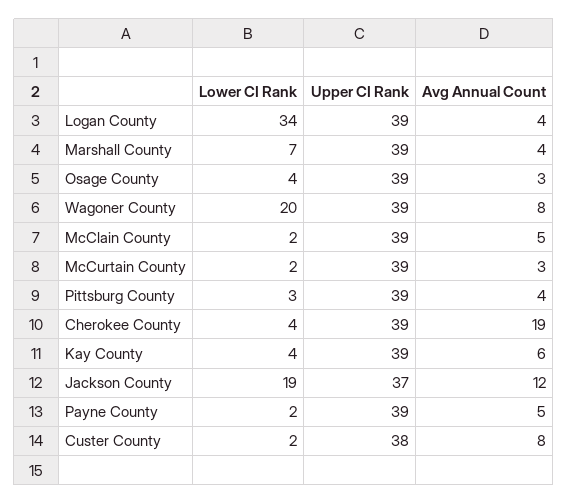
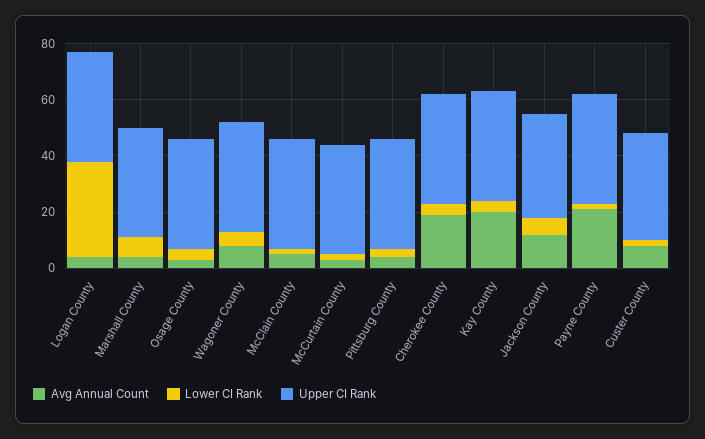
  {
    "Lower CI Rank": {
      "Logan County": 34,
      "Marshall County": 7,
      "Osage County": 4,
-     "Wagoner County": 20,
+     "Wagoner County": 5,
      "McClain County": 2,
      "McCurtain County": 2,
      "Pittsburg County": 3,
      "Cherokee County": 4,
      "Kay County": 4,
-     "Jackson County": 19,
+     "Jackson County": 5,
      "Payne County": 2,
      "Custer County": 2
    },
    "Upper CI Rank": {
      "Logan County": 39,
      "Marshall County": 39,
      "Osage County": 39,
      "Wagoner County": 39,
      "McClain County": 39,
      "McCurtain County": 39,
      "Pittsburg County": 39,
      "Cherokee County": 39,
      "Kay County": 39,
      "Jackson County": 37,
      "Payne County": 39,
      "Custer County": 38
    },
    "Avg Annual Count": {
      "Logan County": 4,
      "Marshall County": 4,
      "Osage County": 3,
      "Wagoner County": 8,
      "McClain County": 5,
      "McCurtain County": 3,
      "Pittsburg County": 4,
      "Cherokee County": 19,
-     "Kay County": 6,
+     "Kay County": 20,
      "Jackson County": 12,
-     "Payne County": 5,
+     "Payne County": 20,
      "Custer County": 8
    }
  }

